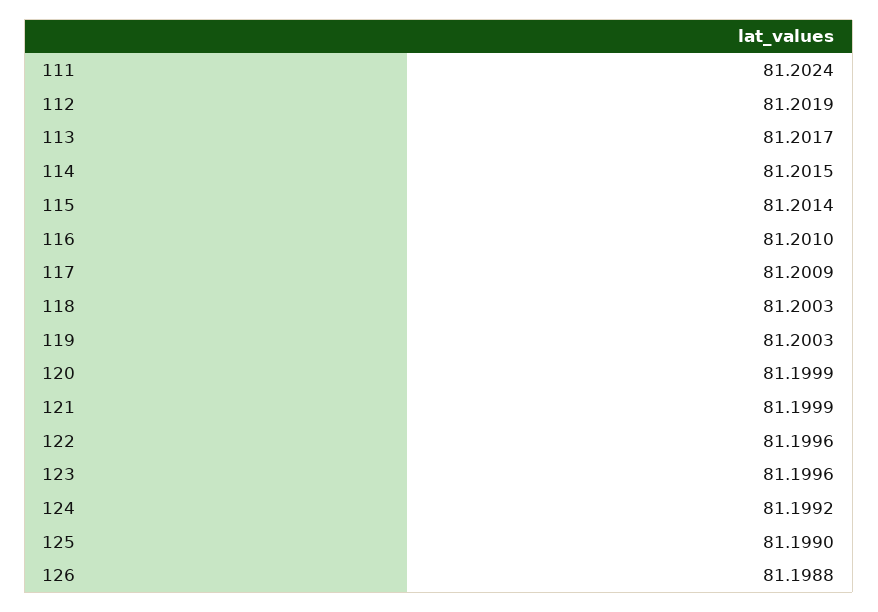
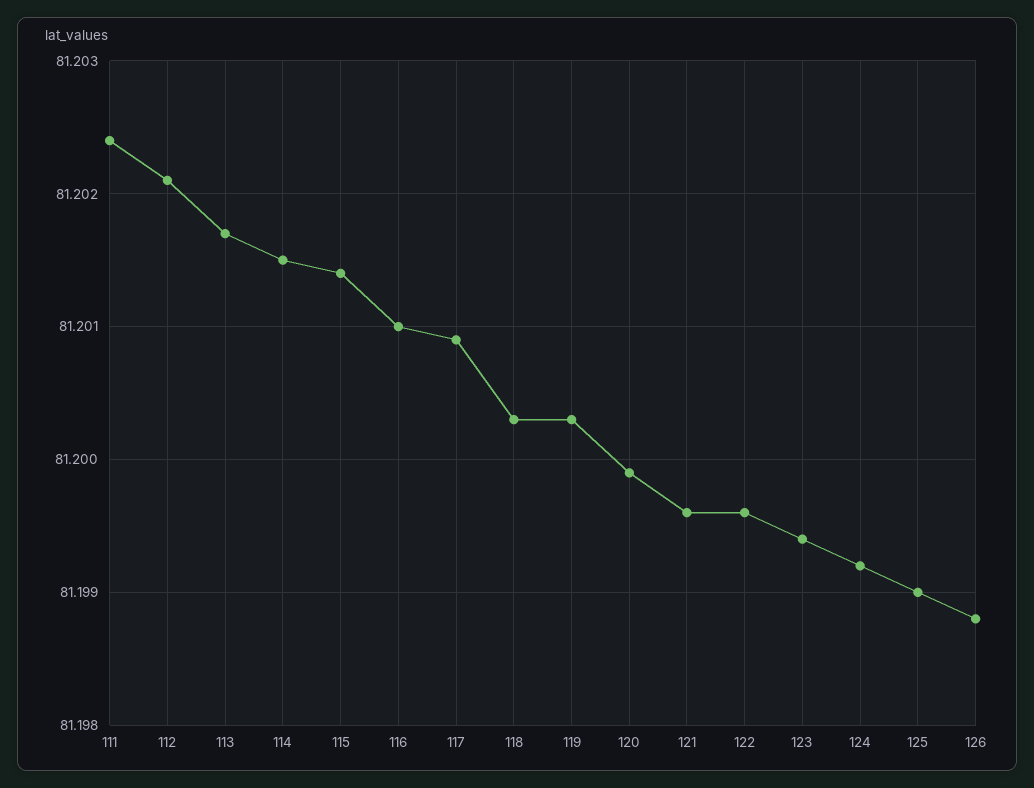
  {
    "111": 81.2024,
-   "112": 81.2019,
+   "112": 81.2021,
    "113": 81.2017,
    "114": 81.2015,
    "115": 81.2014,
    "116": 81.201,
    "117": 81.2009,
    "118": 81.2003,
    "119": 81.2003,
    "120": 81.1999,
-   "121": 81.1999,
+   "121": 81.1996,
    "122": 81.1996,
-   "123": 81.1996,
+   "123": 81.1994,
    "124": 81.1992,
    "125": 81.199,
    "126": 81.1988
  }

